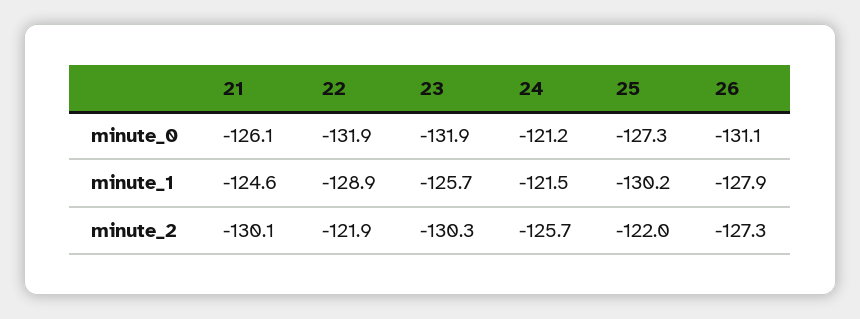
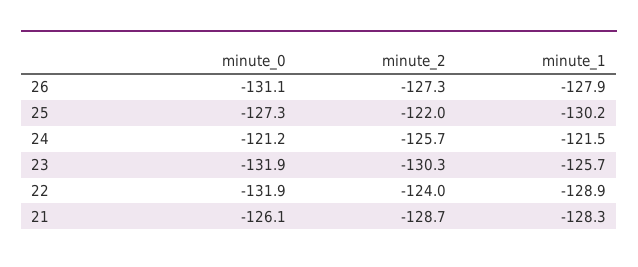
  {
    "21": {
      "minute_0": -126.1,
-     "minute_1": -124.6,
+     "minute_1": -128.3,
-     "minute_2": -130.1
+     "minute_2": -128.7
    },
    "22": {
      "minute_0": -131.9,
      "minute_1": -128.9,
-     "minute_2": -121.9
+     "minute_2": -124
    },
    "23": {
      "minute_0": -131.9,
      "minute_1": -125.7,
      "minute_2": -130.3
    },
    "24": {
      "minute_0": -121.2,
      "minute_1": -121.5,
      "minute_2": -125.7
    },
    "25": {
      "minute_0": -127.3,
      "minute_1": -130.2,
      "minute_2": -122
    },
    "26": {
      "minute_0": -131.1,
      "minute_1": -127.9,
      "minute_2": -127.3
    }
  }

